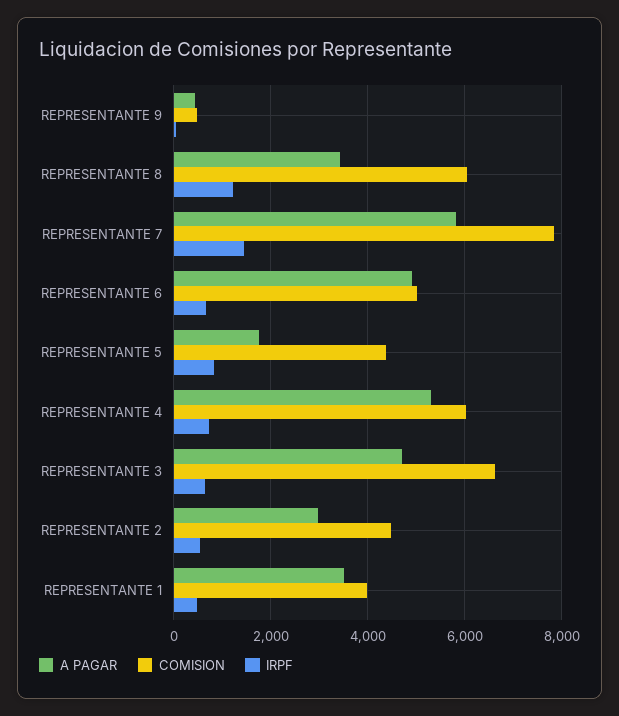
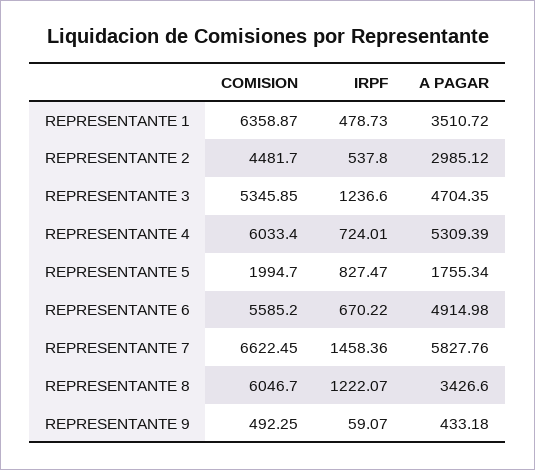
  {
    "A PAGAR": {
      "REPRESENTANTE 9": 433.18,
      "REPRESENTANTE 8": 3426.6,
      "REPRESENTANTE 7": 5827.76,
      "REPRESENTANTE 6": 4914.98,
      "REPRESENTANTE 5": 1755.34,
      "REPRESENTANTE 4": 5309.39,
      "REPRESENTANTE 3": 4704.35,
      "REPRESENTANTE 2": 2985.12,
      "REPRESENTANTE 1": 3510.72
    },
    "COMISION": {
      "REPRESENTANTE 9": 492.25,
      "REPRESENTANTE 8": 6046.7,
-     "REPRESENTANTE 7": 7800,
+     "REPRESENTANTE 7": 6622.45,
-     "REPRESENTANTE 6": 5000,
+     "REPRESENTANTE 6": 5585.2,
-     "REPRESENTANTE 5": 4400,
+     "REPRESENTANTE 5": 1994.7,
      "REPRESENTANTE 4": 6033.4,
-     "REPRESENTANTE 3": 6600,
+     "REPRESENTANTE 3": 5345.85,
      "REPRESENTANTE 2": 4481.7,
-     "REPRESENTANTE 1": 4000
+     "REPRESENTANTE 1": 6358.87
    },
    "IRPF": {
      "REPRESENTANTE 9": 59.07,
      "REPRESENTANTE 8": 1222.07,
      "REPRESENTANTE 7": 1458.36,
      "REPRESENTANTE 6": 670.22,
      "REPRESENTANTE 5": 827.47,
      "REPRESENTANTE 4": 724.01,
-     "REPRESENTANTE 3": 600,
+     "REPRESENTANTE 3": 1236.6,
      "REPRESENTANTE 2": 537.8,
      "REPRESENTANTE 1": 478.73
    }
  }

